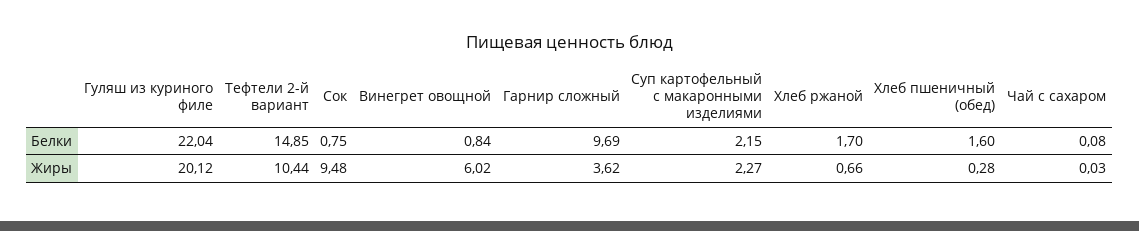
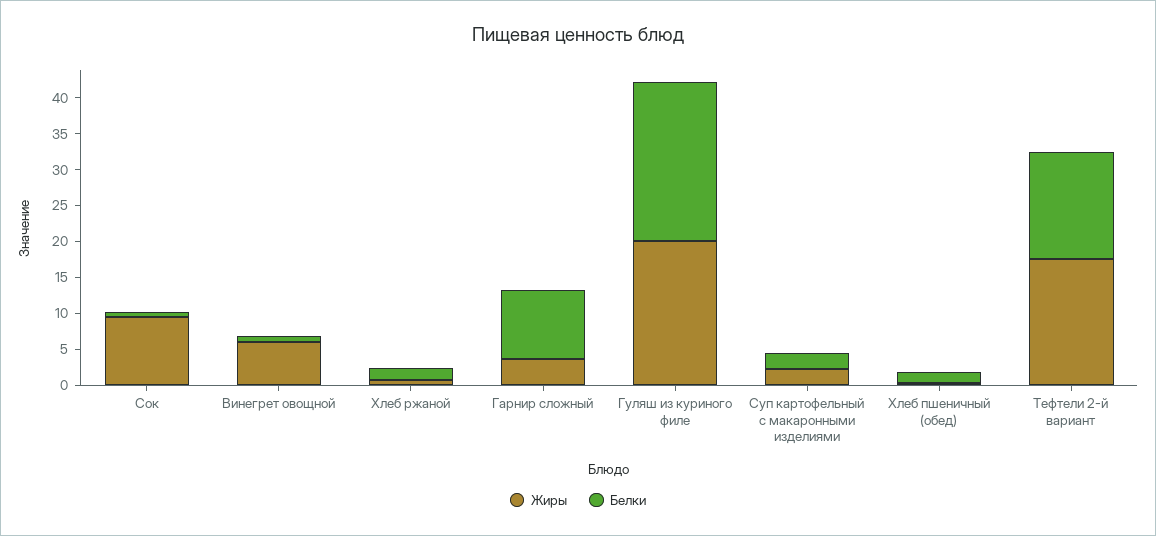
  {
    "Белки": {
      "Гуляш из куриного филе": 22.04,
      "Тефтели 2-й вариант": 14.85,
      "Сок": 0.75,
      "Винегрет овощной": 0.84,
      "Гарнир сложный": 9.69,
      "Суп картофельный с макаронными изделиями": 2.15,
      "Хлеб ржаной": 1.7,
-     "Хлеб пшеничный (обед)": 1.6,
+     "Хлеб пшеничный (обед)": 1.6
-     "Чай с сахаром": 0.08
    },
    "Жиры": {
      "Гуляш из куриного филе": 20.12,
-     "Тефтели 2-й вариант": 10.44,
+     "Тефтели 2-й вариант": 17.5,
      "Сок": 9.48,
      "Винегрет овощной": 6.02,
      "Гарнир сложный": 3.62,
      "Суп картофельный с макаронными изделиями": 2.27,
      "Хлеб ржаной": 0.66,
-     "Хлеб пшеничный (обед)": 0.28,
+     "Хлеб пшеничный (обед)": 0.28
-     "Чай с сахаром": 0.03
    }
  }

